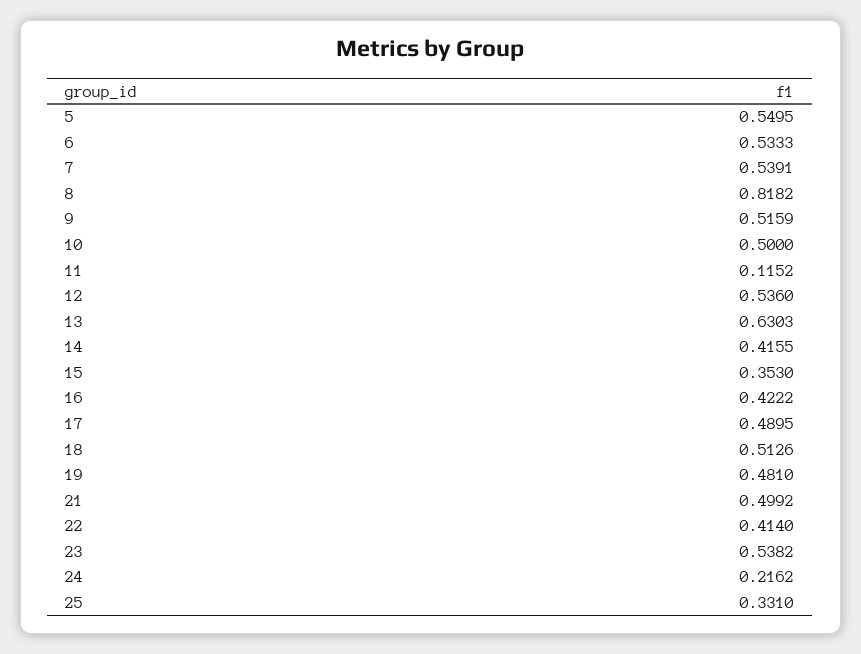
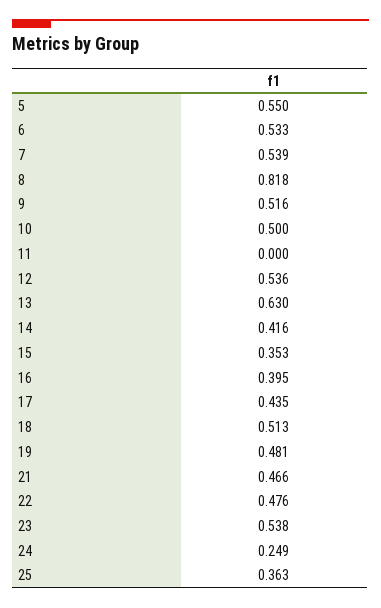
  {
    "5": 0.5495,
    "6": 0.5333,
    "7": 0.5391,
    "8": 0.8182,
    "9": 0.5159,
    "10": 0.5,
-   "11": 0.1152,
+   "11": 0,
    "12": 0.536,
    "13": 0.6303,
    "14": 0.4155,
    "15": 0.353,
-   "16": 0.4222,
+   "16": 0.395,
-   "17": 0.4895,
+   "17": 0.435,
    "18": 0.5126,
    "19": 0.481,
-   "21": 0.4992,
+   "21": 0.466,
-   "22": 0.414,
+   "22": 0.476,
    "23": 0.5382,
-   "24": 0.2162,
+   "24": 0.249,
-   "25": 0.331
+   "25": 0.363
  }

